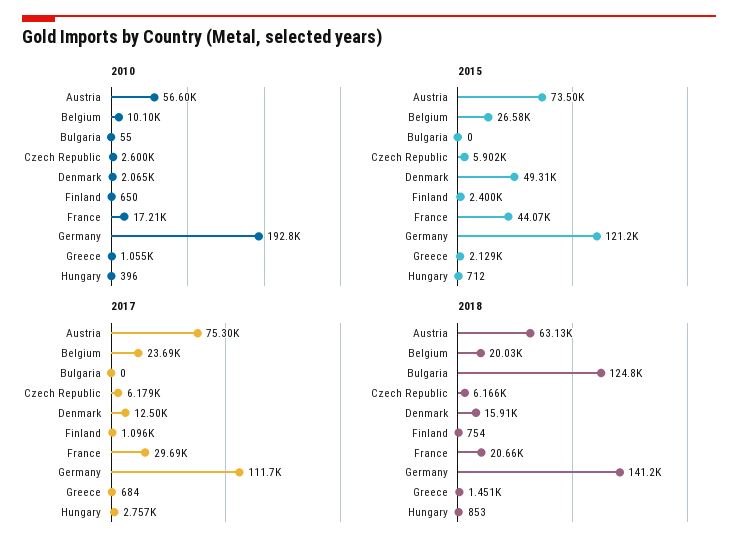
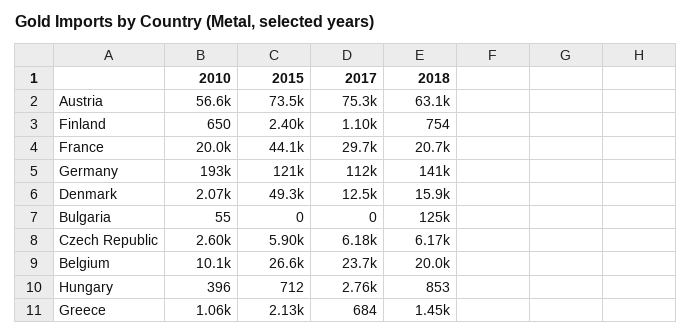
  {
    "2010": {
      "Austria": 56600,
      "Belgium": 10100,
      "Bulgaria": 55,
      "Czech Republic": 2600,
      "Denmark": 2065,
      "Finland": 650,
-     "France": 17210,
+     "France": 20000,
      "Germany": 192800,
      "Greece": 1055,
      "Hungary": 396
    },
    "2015": {
      "Austria": 73500,
      "Belgium": 26580,
      "Bulgaria": 0,
      "Czech Republic": 5902,
      "Denmark": 49310,
      "Finland": 2400,
      "France": 44070,
      "Germany": 121200,
      "Greece": 2129,
      "Hungary": 712
    },
    "2017": {
      "Austria": 75300,
      "Belgium": 23690,
      "Bulgaria": 0,
      "Czech Republic": 6179,
      "Denmark": 12500,
      "Finland": 1096,
      "France": 29690,
      "Germany": 111700,
      "Greece": 684,
      "Hungary": 2757
    },
    "2018": {
      "Austria": 63130,
      "Belgium": 20030,
      "Bulgaria": 124800,
      "Czech Republic": 6166,
      "Denmark": 15910,
      "Finland": 754,
      "France": 20660,
      "Germany": 141200,
      "Greece": 1451,
      "Hungary": 853
    }
  }

